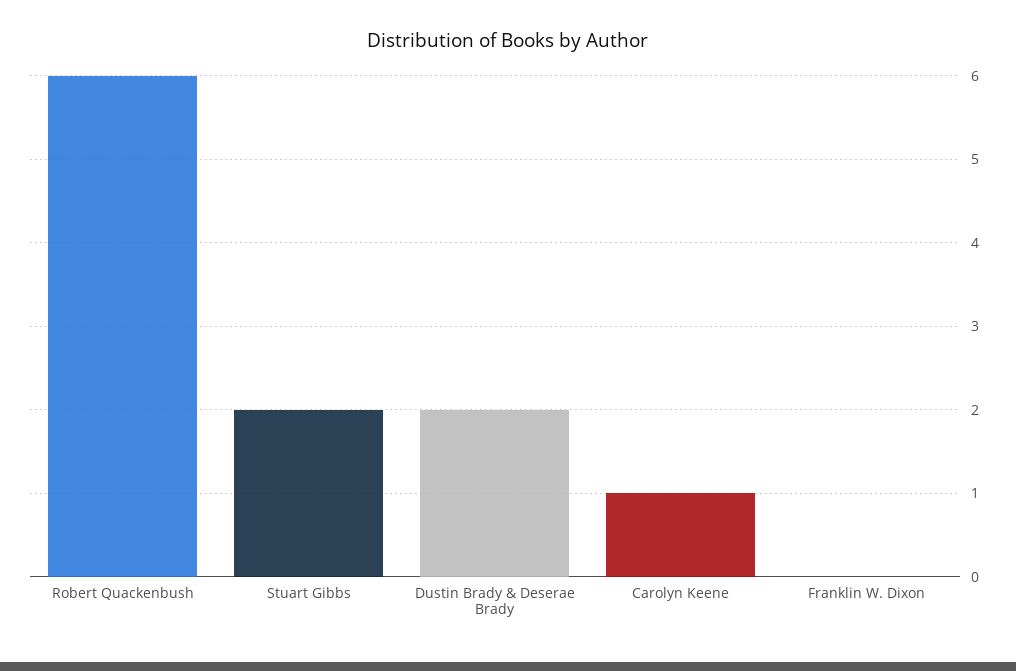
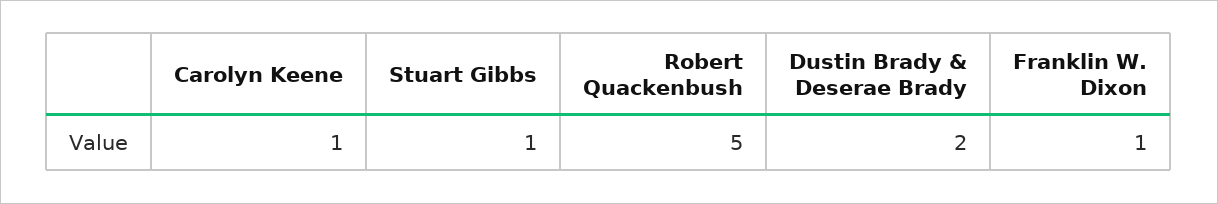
  {
-   "Robert Quackenbush": 6,
+   "Robert Quackenbush": 5,
-   "Stuart Gibbs": 2,
+   "Stuart Gibbs": 1,
    "Dustin Brady & Deserae Brady": 2,
    "Carolyn Keene": 1,
-   "Franklin W. Dixon": 0
+   "Franklin W. Dixon": 1
  }

